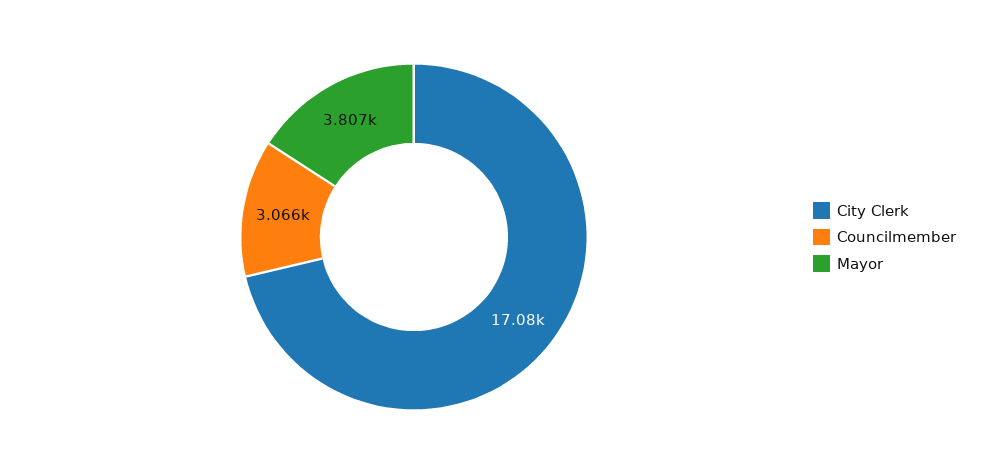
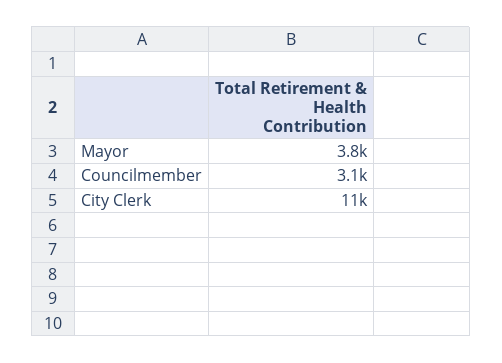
  {
-   "City Clerk": 17080,
+   "City Clerk": 11000,
    "Councilmember": 3066,
    "Mayor": 3807
  }

